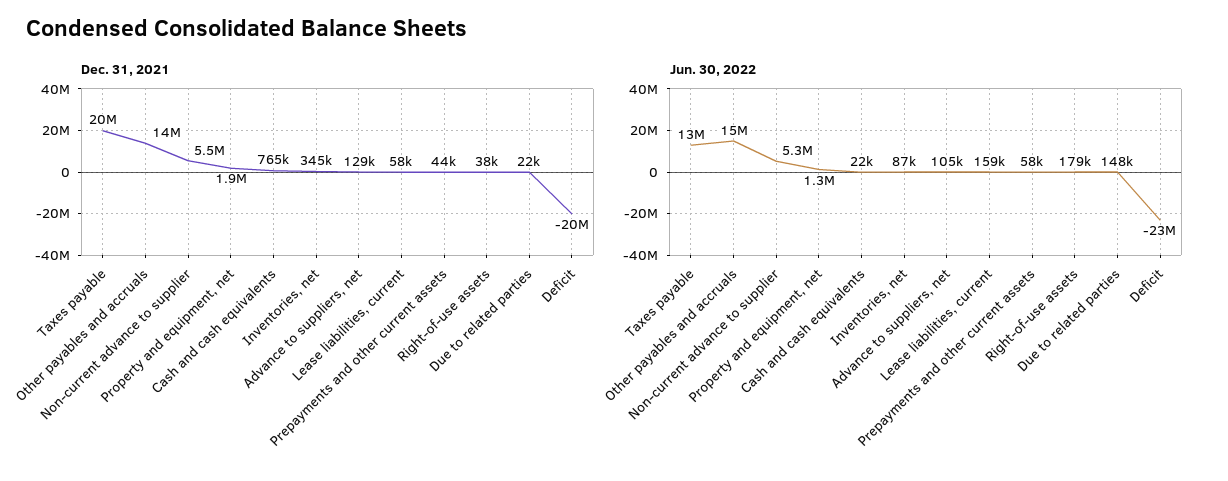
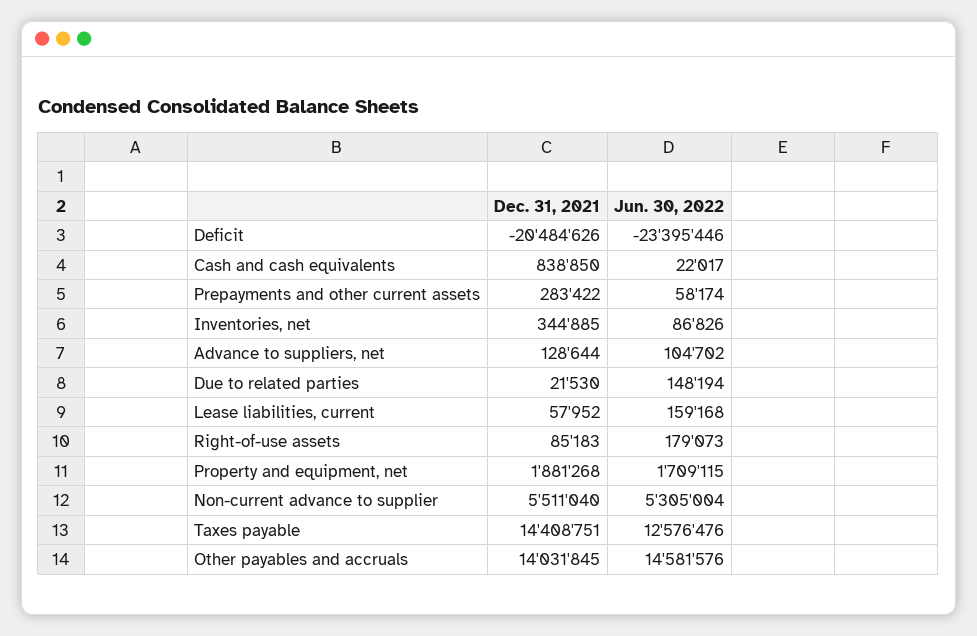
  {
    "Dec. 31, 2021": {
-     "Taxes payable": 20000000,
+     "Taxes payable": 14408751,
      "Other payables and accruals": 14031845,
      "Non-current advance to supplier": 5511040,
      "Property and equipment, net": 1881268,
-     "Cash and cash equivalents": 765000,
+     "Cash and cash equivalents": 838850,
      "Inventories, net": 344885,
      "Advance to suppliers, net": 128644,
      "Lease liabilities, current": 57952,
-     "Prepayments and other current assets": 44000,
+     "Prepayments and other current assets": 283422,
-     "Right-of-use assets": 38000,
+     "Right-of-use assets": 85183,
      "Due to related parties": 21530,
      "Deficit": -20484626
    },
    "Jun. 30, 2022": {
      "Taxes payable": 12576476,
      "Other payables and accruals": 14581576,
      "Non-current advance to supplier": 5305004,
-     "Property and equipment, net": 1300000,
+     "Property and equipment, net": 1709115,
      "Cash and cash equivalents": 22017,
      "Inventories, net": 86826,
      "Advance to suppliers, net": 104702,
      "Lease liabilities, current": 159168,
      "Prepayments and other current assets": 58174,
      "Right-of-use assets": 179073,
      "Due to related parties": 148194,
      "Deficit": -23395446
    }
  }

